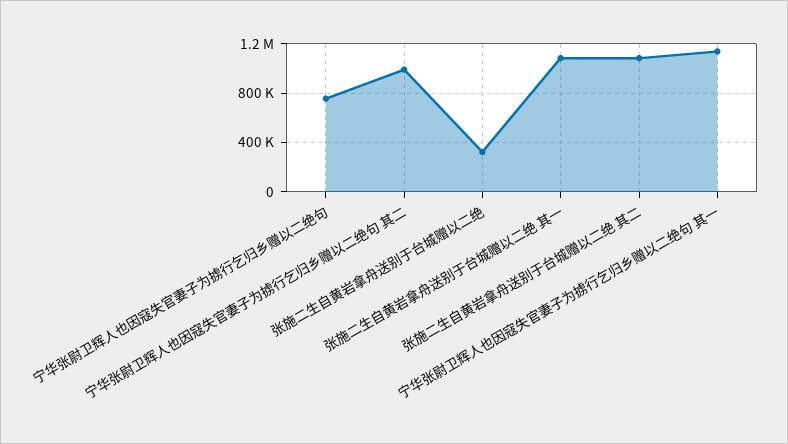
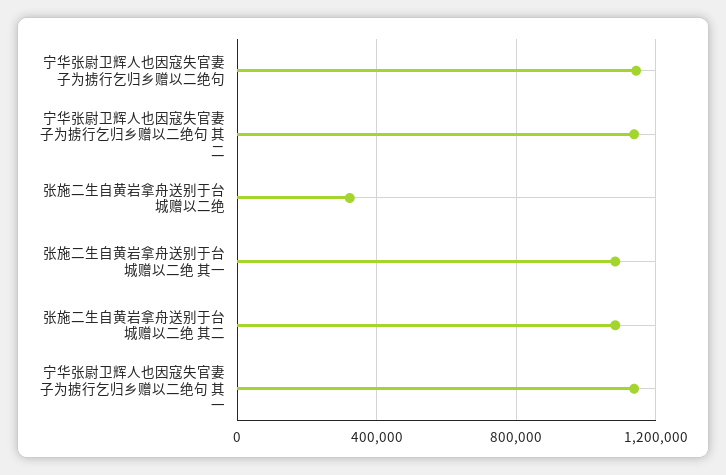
  {
-   "宁华张尉卫辉人也因寇失官妻子为掳行乞归乡赠以二绝句": 750000,
+   "宁华张尉卫辉人也因寇失官妻子为掳行乞归乡赠以二绝句": 1150000,
-   "宁华张尉卫辉人也因寇失官妻子为掳行乞归乡赠以二绝句 其二": 1000000,
+   "宁华张尉卫辉人也因寇失官妻子为掳行乞归乡赠以二绝句 其二": 1150000,
    "张施二生自黄岩拿舟送别于台城赠以二绝": 300000,
    "张施二生自黄岩拿舟送别于台城赠以二绝 其一": 1100000,
    "张施二生自黄岩拿舟送别于台城赠以二绝 其二": 1100000,
    "宁华张尉卫辉人也因寇失官妻子为掳行乞归乡赠以二绝句 其一": 1150000
  }

